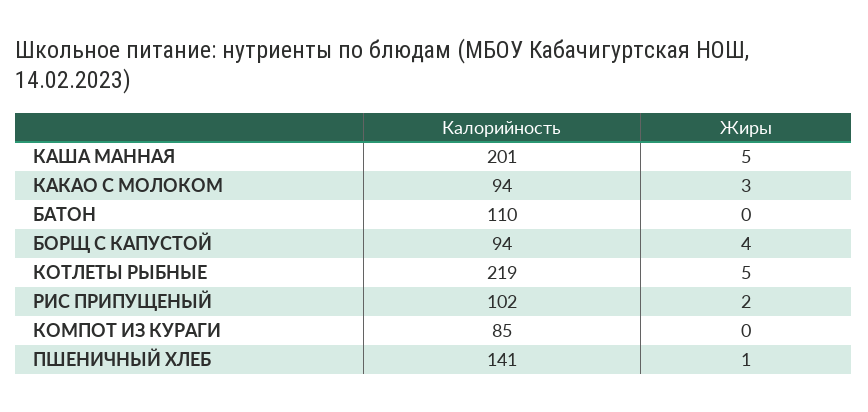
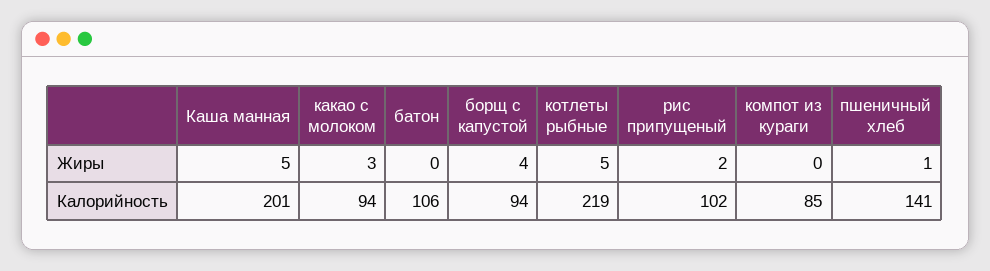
  {
    "Калорийность": {
      "КАША МАННАЯ": 201,
      "КАКАО С МОЛОКОМ": 94,
-     "БАТОН": 110,
+     "БАТОН": 106,
      "БОРЩ С КАПУСТОЙ": 94,
      "КОТЛЕТЫ РЫБНЫЕ": 219,
      "РИС ПРИПУЩЕНЫЙ": 102,
      "КОМПОТ ИЗ КУРАГИ": 85,
      "ПШЕНИЧНЫЙ ХЛЕБ": 141
    },
    "Жиры": {
      "КАША МАННАЯ": 5,
      "КАКАО С МОЛОКОМ": 3,
      "БАТОН": 0,
      "БОРЩ С КАПУСТОЙ": 4,
      "КОТЛЕТЫ РЫБНЫЕ": 5,
      "РИС ПРИПУЩЕНЫЙ": 2,
      "КОМПОТ ИЗ КУРАГИ": 0,
      "ПШЕНИЧНЫЙ ХЛЕБ": 1
    }
  }

